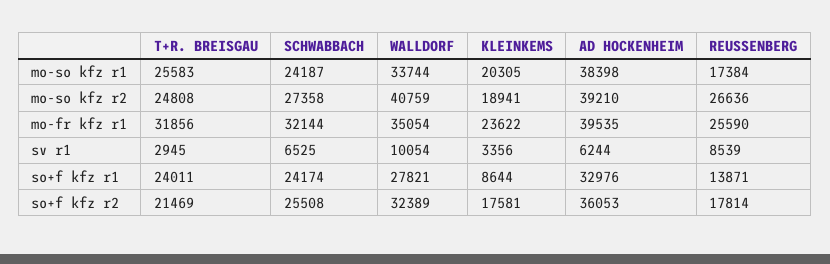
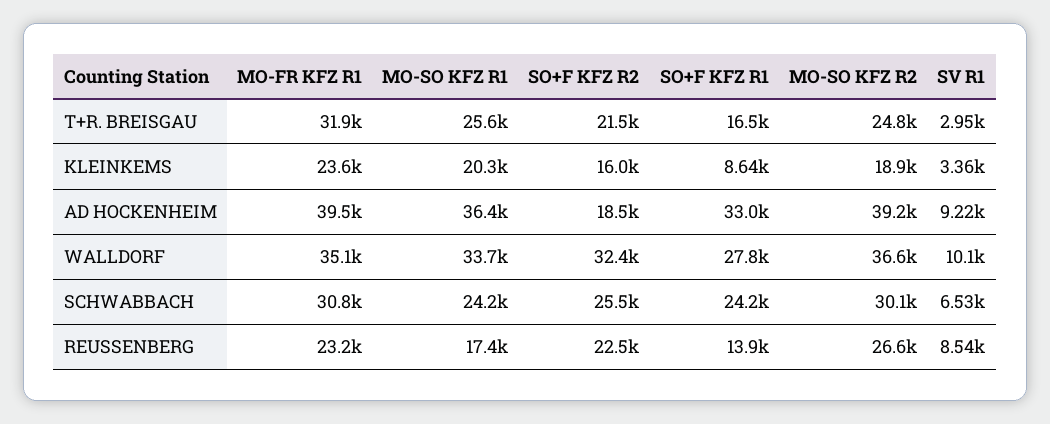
  {
    "T+R. BREISGAU": {
      "mo-so kfz r1": 25583,
      "mo-so kfz r2": 24808,
      "mo-fr kfz r1": 31856,
      "sv r1": 2945,
-     "so+f kfz r1": 24011,
+     "so+f kfz r1": 16500,
      "so+f kfz r2": 21469
    },
    "SCHWABBACH": {
      "mo-so kfz r1": 24187,
-     "mo-so kfz r2": 27358,
+     "mo-so kfz r2": 30100,
-     "mo-fr kfz r1": 32144,
+     "mo-fr kfz r1": 30800,
      "sv r1": 6525,
      "so+f kfz r1": 24174,
      "so+f kfz r2": 25508
    },
    "WALLDORF": {
      "mo-so kfz r1": 33744,
-     "mo-so kfz r2": 40759,
+     "mo-so kfz r2": 36600,
      "mo-fr kfz r1": 35054,
      "sv r1": 10054,
      "so+f kfz r1": 27821,
      "so+f kfz r2": 32389
    },
    "KLEINKEMS": {
      "mo-so kfz r1": 20305,
      "mo-so kfz r2": 18941,
      "mo-fr kfz r1": 23622,
      "sv r1": 3356,
      "so+f kfz r1": 8644,
-     "so+f kfz r2": 17581
+     "so+f kfz r2": 16000
    },
    "AD HOCKENHEIM": {
-     "mo-so kfz r1": 38398,
+     "mo-so kfz r1": 36400,
      "mo-so kfz r2": 39210,
      "mo-fr kfz r1": 39535,
-     "sv r1": 6244,
+     "sv r1": 9220,
      "so+f kfz r1": 32976,
-     "so+f kfz r2": 36053
+     "so+f kfz r2": 18500
    },
    "REUSSENBERG": {
      "mo-so kfz r1": 17384,
      "mo-so kfz r2": 26636,
-     "mo-fr kfz r1": 25590,
+     "mo-fr kfz r1": 23200,
      "sv r1": 8539,
      "so+f kfz r1": 13871,
-     "so+f kfz r2": 17814
+     "so+f kfz r2": 22500
    }
  }

